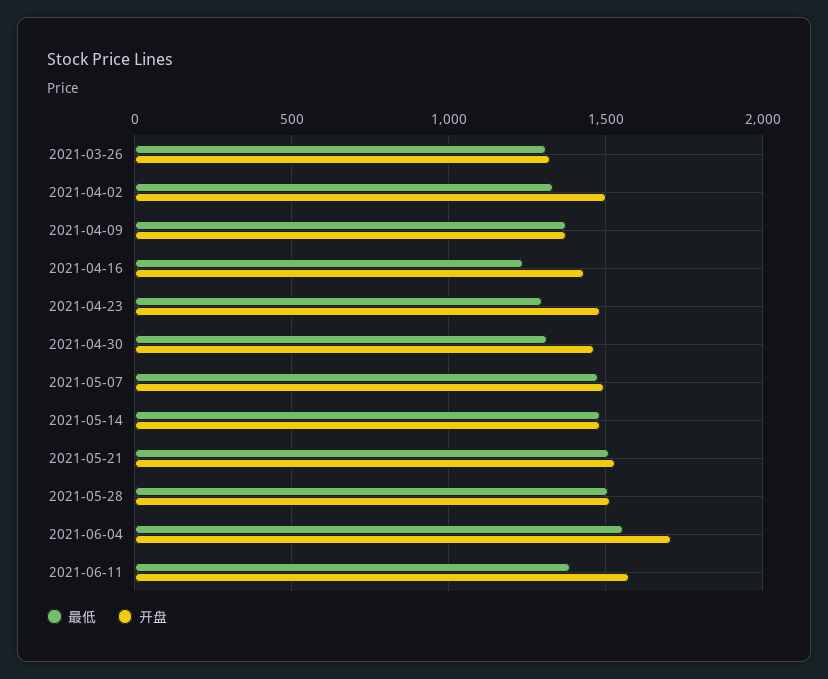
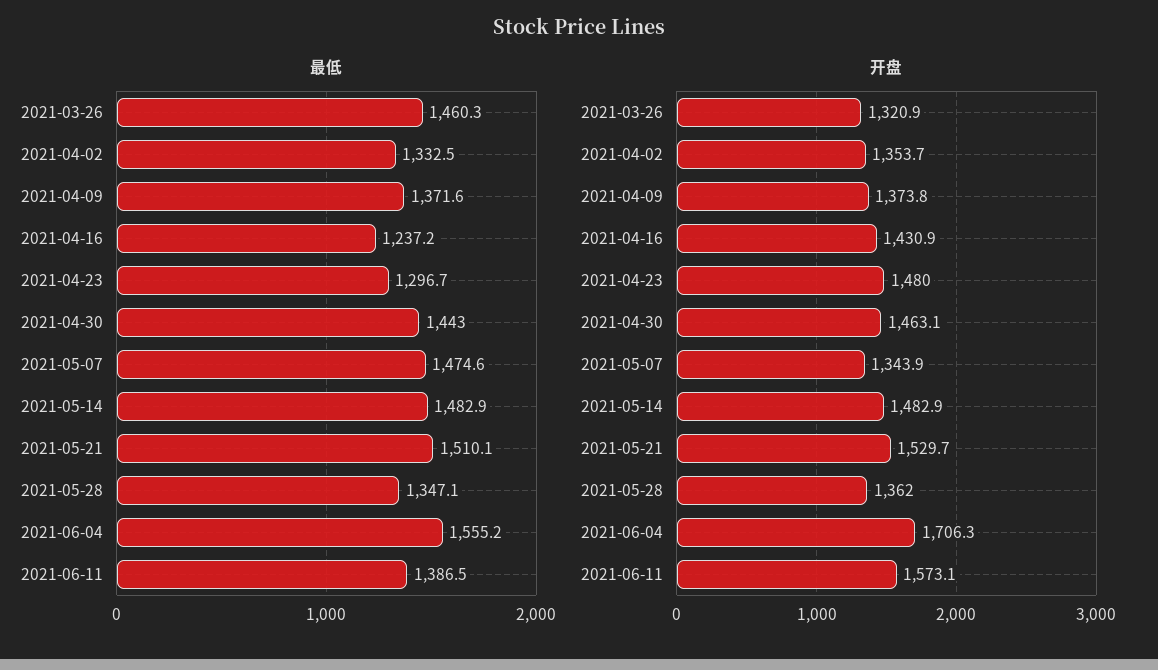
  {
    "最低": {
-     "2021-03-26": 1300,
+     "2021-03-26": 1460.3,
      "2021-04-02": 1332.5,
      "2021-04-09": 1371.6,
      "2021-04-16": 1237.2,
      "2021-04-23": 1296.7,
-     "2021-04-30": 1300,
+     "2021-04-30": 1443,
      "2021-05-07": 1474.6,
      "2021-05-14": 1482.9,
      "2021-05-21": 1510.1,
-     "2021-05-28": 1500,
+     "2021-05-28": 1347.1,
      "2021-06-04": 1555.2,
      "2021-06-11": 1386.5
    },
    "开盘": {
      "2021-03-26": 1320.9,
-     "2021-04-02": 1500,
+     "2021-04-02": 1353.7,
      "2021-04-09": 1373.8,
      "2021-04-16": 1430.9,
      "2021-04-23": 1480,
      "2021-04-30": 1463.1,
-     "2021-05-07": 1500,
+     "2021-05-07": 1343.9,
      "2021-05-14": 1482.9,
      "2021-05-21": 1529.7,
-     "2021-05-28": 1500,
+     "2021-05-28": 1362,
      "2021-06-04": 1706.3,
      "2021-06-11": 1573.1
    }
  }

